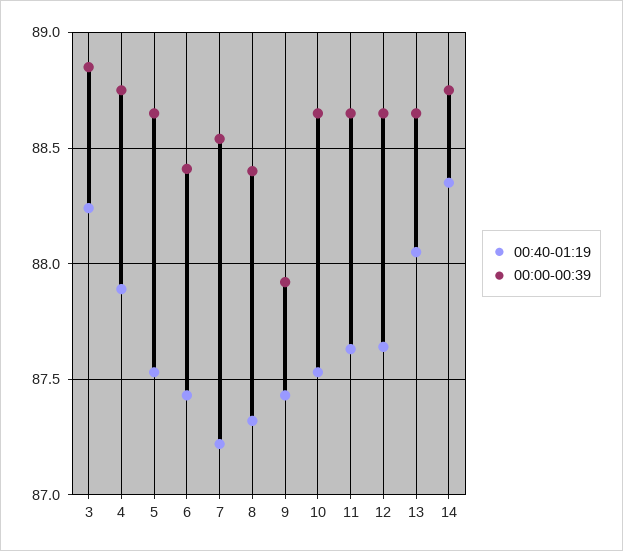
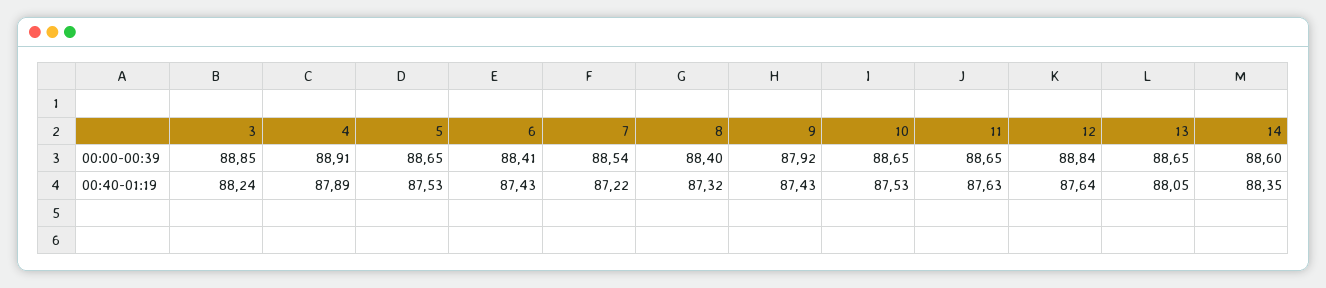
  {
    "00:40-01:19": {
      "3": 88.24,
      "4": 87.89,
      "5": 87.53,
      "6": 87.43,
      "7": 87.22,
      "8": 87.32,
      "9": 87.43,
      "10": 87.53,
      "11": 87.63,
      "12": 87.64,
      "13": 88.05,
      "14": 88.35
    },
    "00:00-00:39": {
      "3": 88.85,
-     "4": 88.75,
+     "4": 88.91,
      "5": 88.65,
      "6": 88.41,
      "7": 88.54,
      "8": 88.4,
      "9": 87.92,
      "10": 88.65,
      "11": 88.65,
-     "12": 88.65,
+     "12": 88.84,
      "13": 88.65,
-     "14": 88.75
+     "14": 88.6
    }
  }

